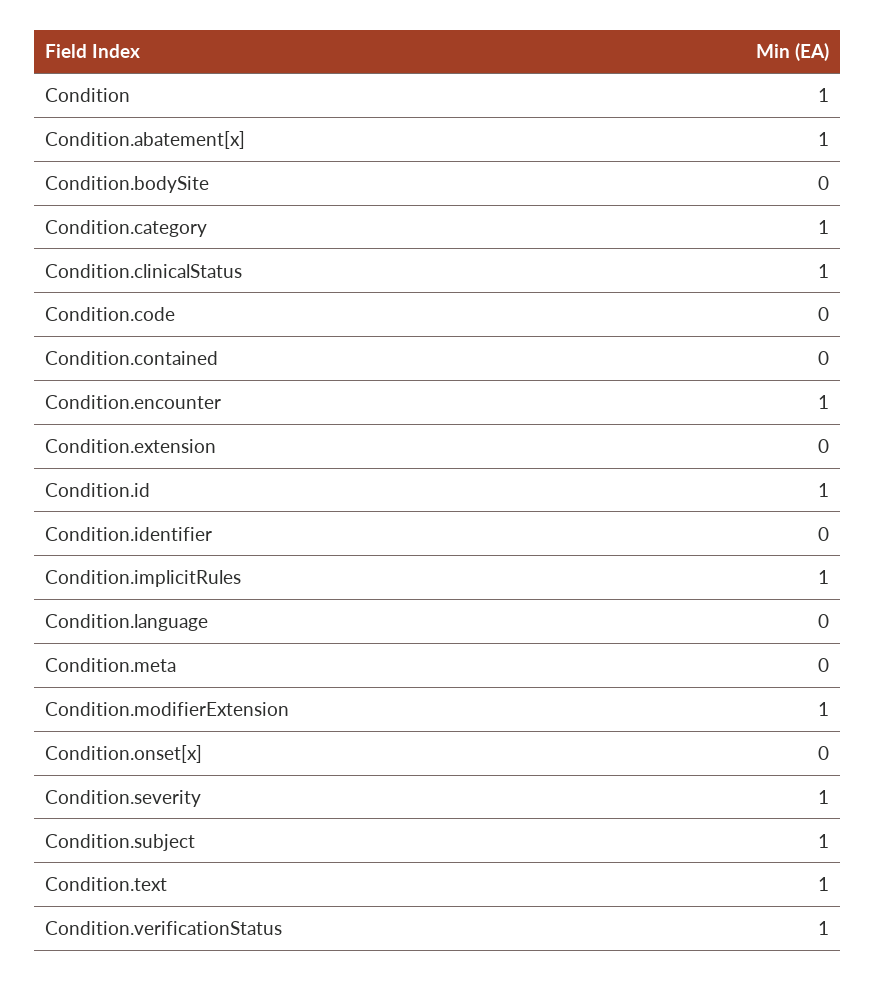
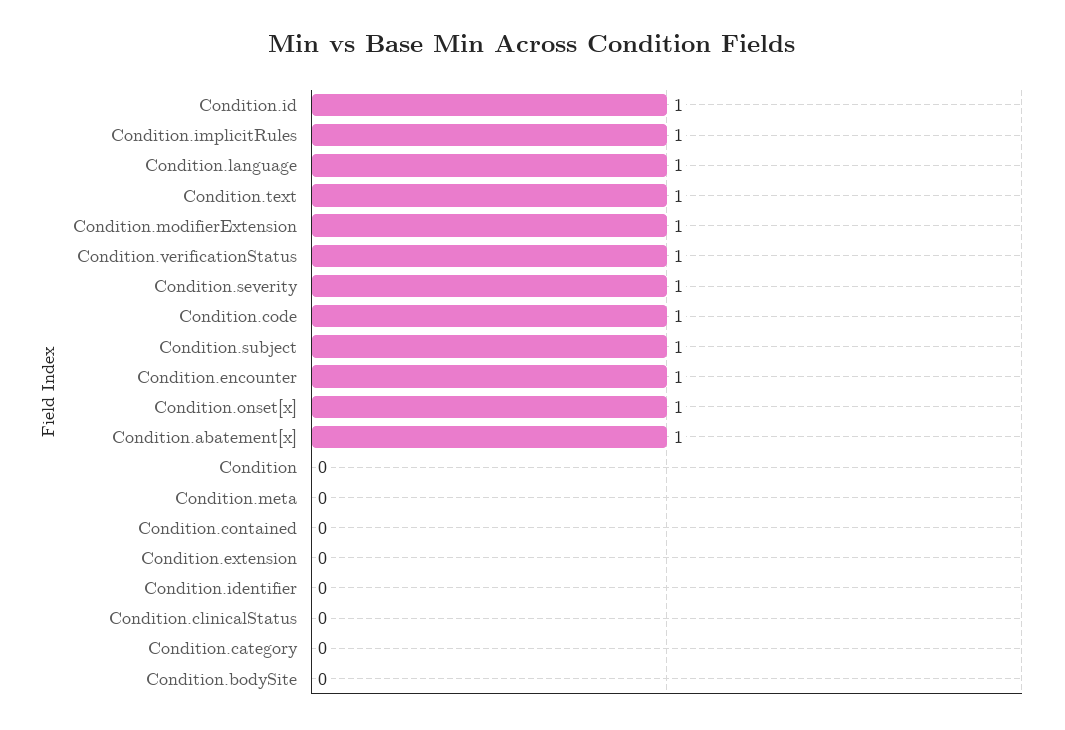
  {
-   "Condition": 1,
+   "Condition": 0,
    "Condition.abatement[x]": 1,
    "Condition.bodySite": 0,
-   "Condition.category": 1,
+   "Condition.category": 0,
-   "Condition.clinicalStatus": 1,
+   "Condition.clinicalStatus": 0,
-   "Condition.code": 0,
+   "Condition.code": 1,
    "Condition.contained": 0,
    "Condition.encounter": 1,
    "Condition.extension": 0,
    "Condition.id": 1,
    "Condition.identifier": 0,
    "Condition.implicitRules": 1,
-   "Condition.language": 0,
+   "Condition.language": 1,
    "Condition.meta": 0,
    "Condition.modifierExtension": 1,
-   "Condition.onset[x]": 0,
+   "Condition.onset[x]": 1,
    "Condition.severity": 1,
    "Condition.subject": 1,
    "Condition.text": 1,
    "Condition.verificationStatus": 1
  }

